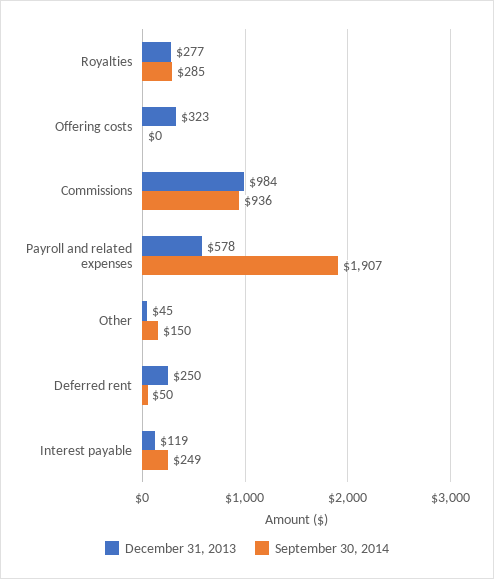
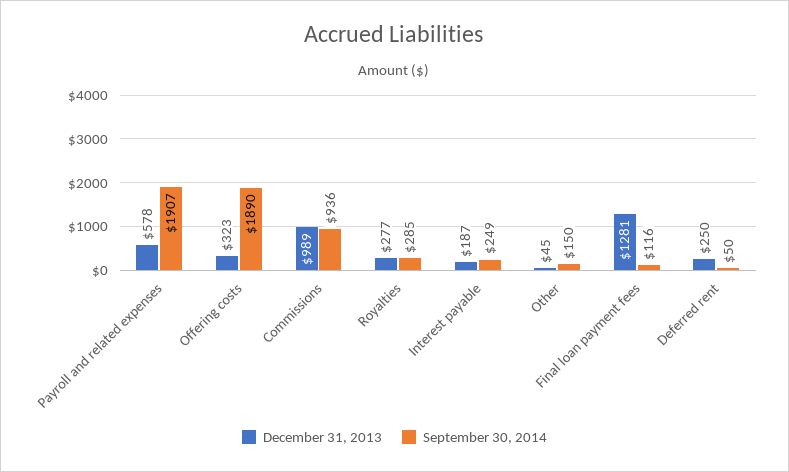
  {
    "December 31, 2013": {
      "Royalties": 277,
      "Offering costs": 323,
-     "Commissions": 984,
+     "Commissions": 989,
      "Payroll and related expenses": 578,
      "Other": 45,
      "Deferred rent": 250,
-     "Interest payable": 119
+     "Interest payable": 187,
+     "Final loan payment fees": 1281
    },
    "September 30, 2014": {
      "Royalties": 285,
-     "Offering costs": 0,
+     "Offering costs": 1890,
      "Commissions": 936,
      "Payroll and related expenses": 1907,
      "Other": 150,
      "Deferred rent": 50,
-     "Interest payable": 249
+     "Interest payable": 249,
+     "Final loan payment fees": 116
    }
  }

